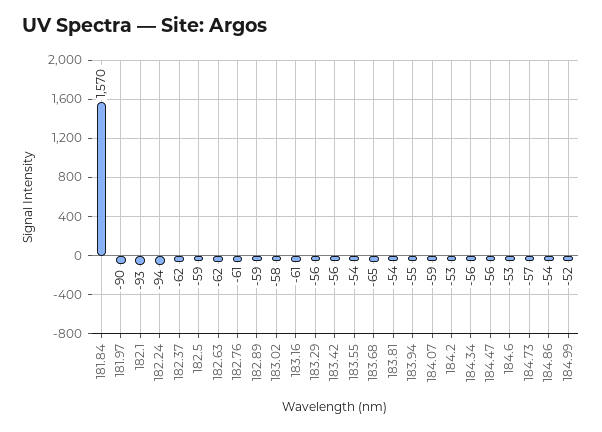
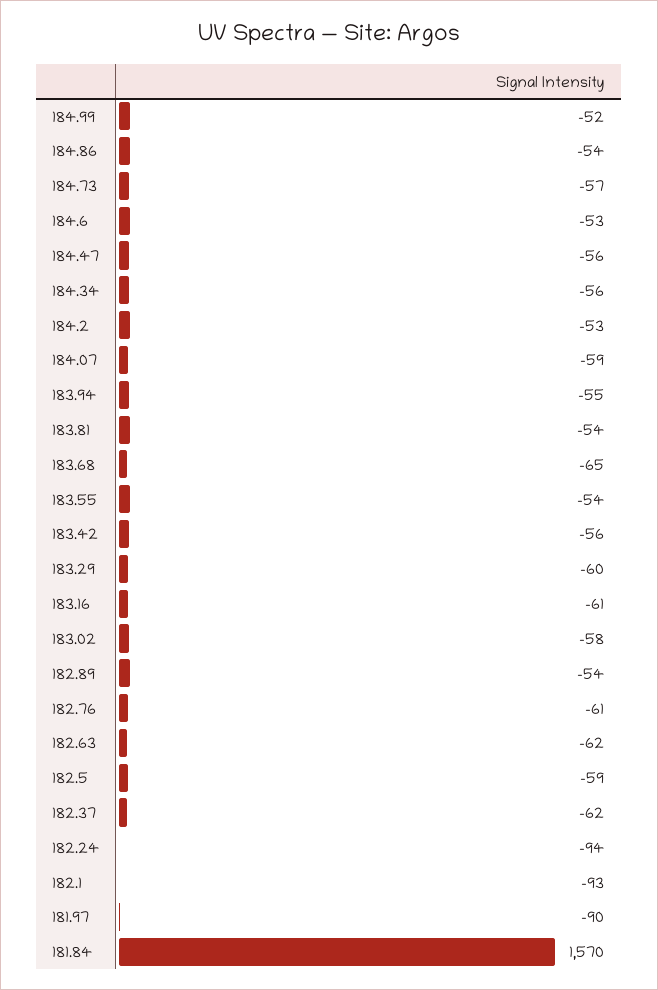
  {
    "181.84": 1570,
    "181.97": -90,
    "182.1": -93,
    "182.24": -94,
    "182.37": -62,
    "182.5": -59,
    "182.63": -62,
    "182.76": -61,
-   "182.89": -59,
+   "182.89": -54,
    "183.02": -58,
    "183.16": -61,
-   "183.29": -56,
+   "183.29": -60,
    "183.42": -56,
    "183.55": -54,
    "183.68": -65,
    "183.81": -54,
    "183.94": -55,
    "184.07": -59,
    "184.2": -53,
    "184.34": -56,
    "184.47": -56,
    "184.6": -53,
    "184.73": -57,
    "184.86": -54,
    "184.99": -52
  }

